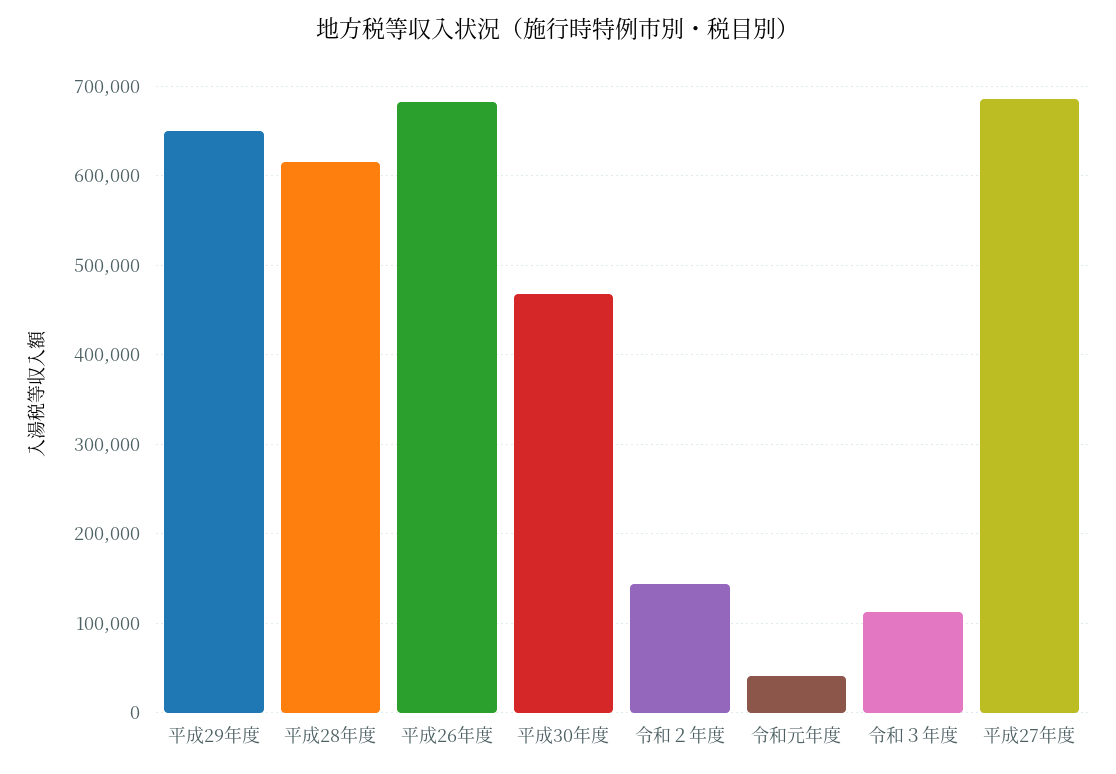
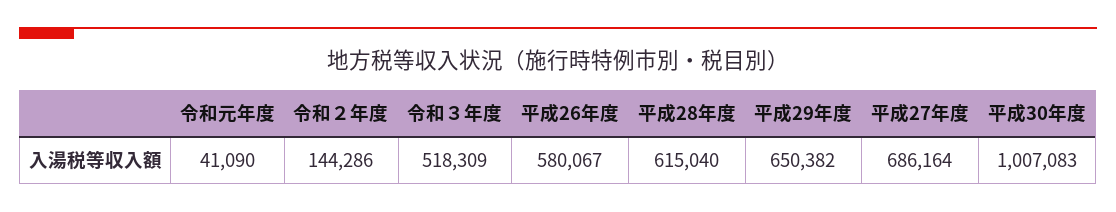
  {
    "平成29年度": 650382,
    "平成28年度": 615040,
-   "平成26年度": 680000,
+   "平成26年度": 580067,
-   "平成30年度": 470000,
+   "平成30年度": 1007083,
    "令和２年度": 144286,
    "令和元年度": 41090,
-   "令和３年度": 110000,
+   "令和３年度": 518309,
    "平成27年度": 686164
  }

